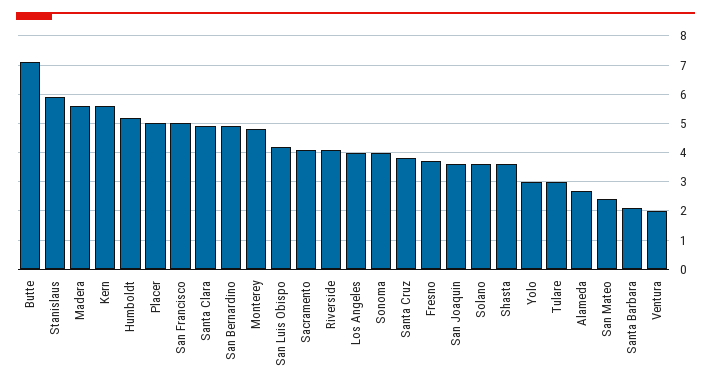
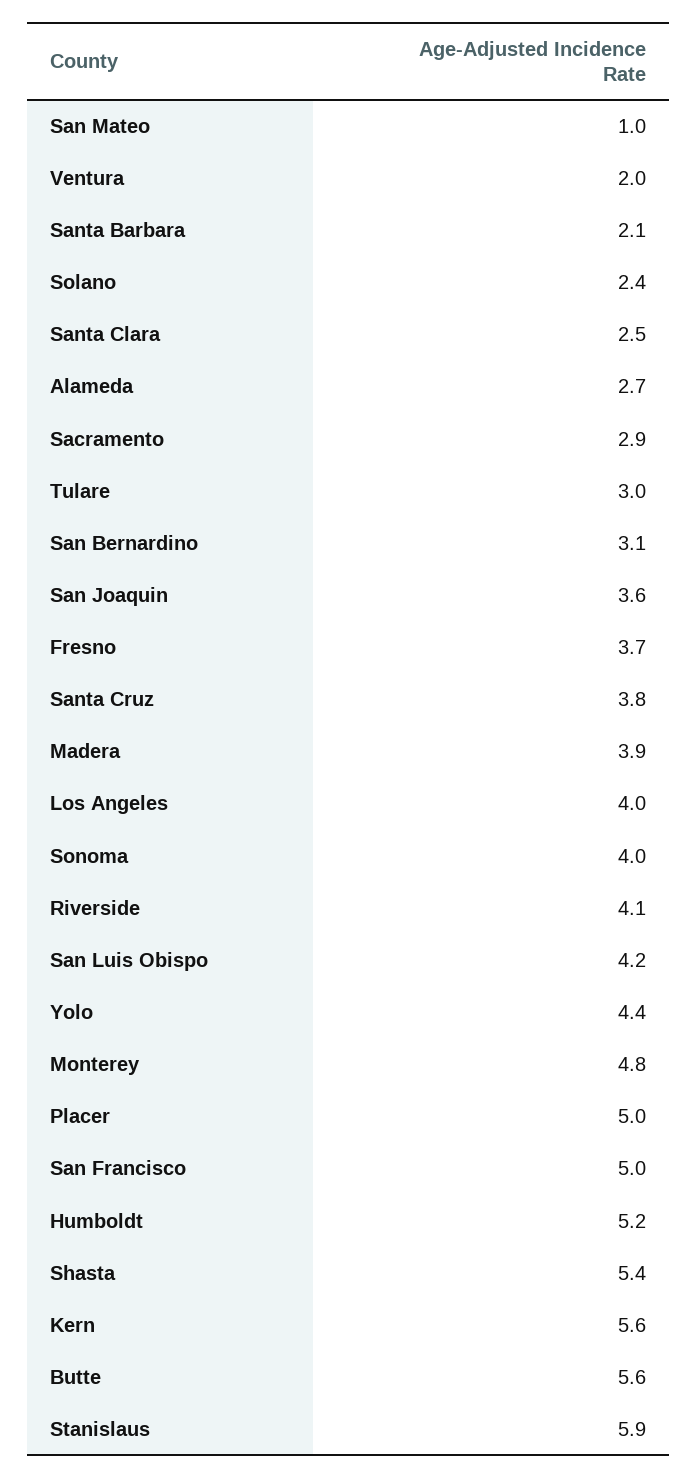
  {
-   "Butte": 7,
+   "Butte": 5.6,
    "Stanislaus": 5.9,
-   "Madera": 5.5,
+   "Madera": 3.9,
    "Kern": 5.6,
    "Humboldt": 5.2,
    "Placer": 5,
    "San Francisco": 5,
-   "Santa Clara": 5,
+   "Santa Clara": 2.5,
-   "San Bernardino": 5,
+   "San Bernardino": 3.1,
    "Monterey": 4.8,
    "San Luis Obispo": 4.2,
-   "Sacramento": 4,
+   "Sacramento": 2.9,
    "Riverside": 4.1,
    "Los Angeles": 4,
    "Sonoma": 4,
    "Santa Cruz": 3.8,
    "Fresno": 3.7,
    "San Joaquin": 3.6,
-   "Solano": 3.5,
+   "Solano": 2.4,
-   "Shasta": 3.5,
+   "Shasta": 5.4,
-   "Yolo": 3,
+   "Yolo": 4.4,
    "Tulare": 3,
    "Alameda": 2.7,
-   "San Mateo": 2.5,
+   "San Mateo": 1,
    "Santa Barbara": 2.1,
    "Ventura": 2
  }

